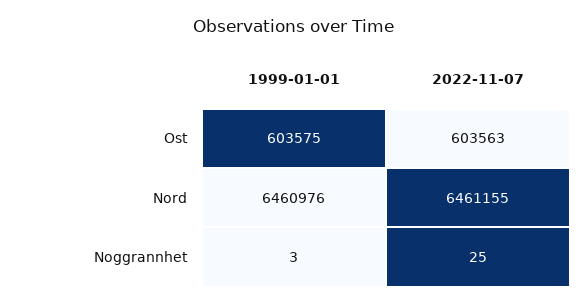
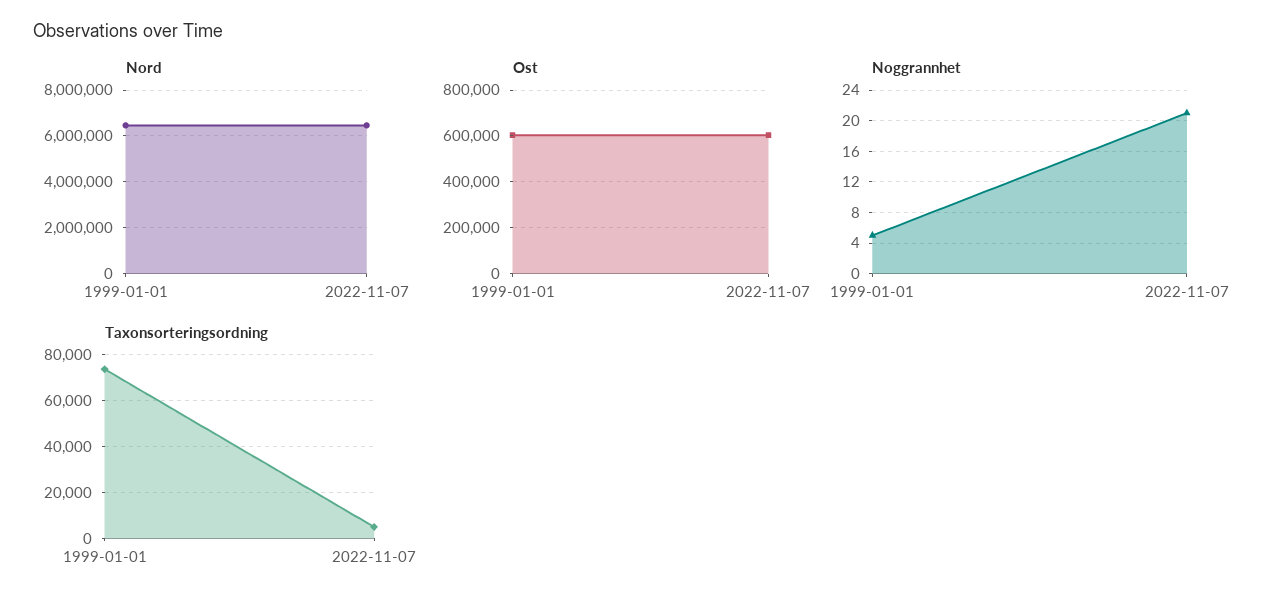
  {
    "Ost": {
      "1999-01-01": 603575,
      "2022-11-07": 603563
    },
    "Nord": {
      "1999-01-01": 6460976,
      "2022-11-07": 6461155
    },
    "Noggrannhet": {
-     "1999-01-01": 3,
+     "1999-01-01": 5,
-     "2022-11-07": 25
+     "2022-11-07": 21
-   }
+   },
+   "Taxonsorteringsordning": {
+     "1999-01-01": 75000,
+     "2022-11-07": 5000
+   }
  }

